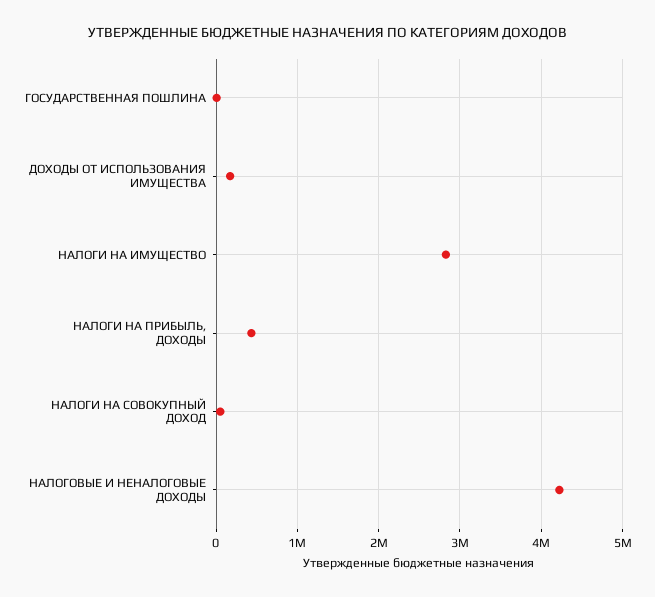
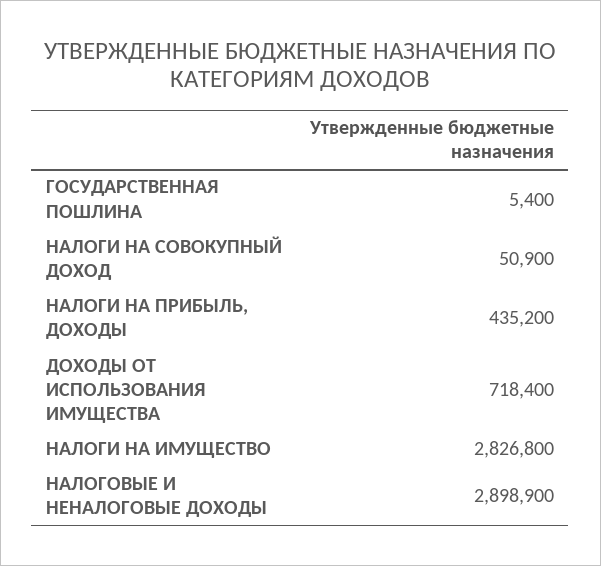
  {
    "ГОСУДАРСТВЕННАЯ ПОШЛИНА": 5400,
-   "ДОХОДЫ ОТ ИСПОЛЬЗОВАНИЯ ИМУЩЕСТВА": 200000,
+   "ДОХОДЫ ОТ ИСПОЛЬЗОВАНИЯ ИМУЩЕСТВА": 718400,
    "НАЛОГИ НА ИМУЩЕСТВО": 2826800,
    "НАЛОГИ НА ПРИБЫЛЬ, ДОХОДЫ": 435200,
    "НАЛОГИ НА СОВОКУПНЫЙ ДОХОД": 50900,
-   "НАЛОГОВЫЕ И НЕНАЛОГОВЫЕ ДОХОДЫ": 4200000
+   "НАЛОГОВЫЕ И НЕНАЛОГОВЫЕ ДОХОДЫ": 2898900
  }

